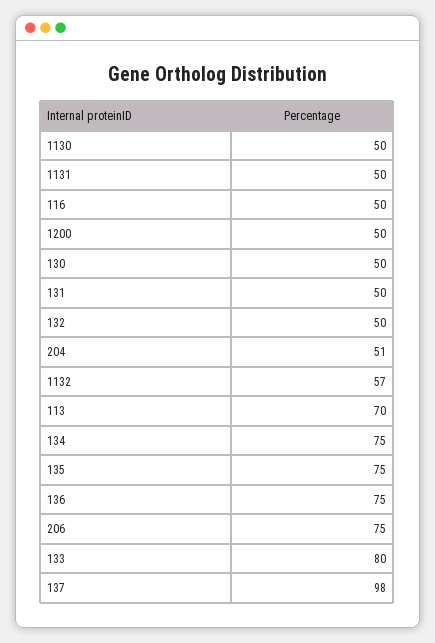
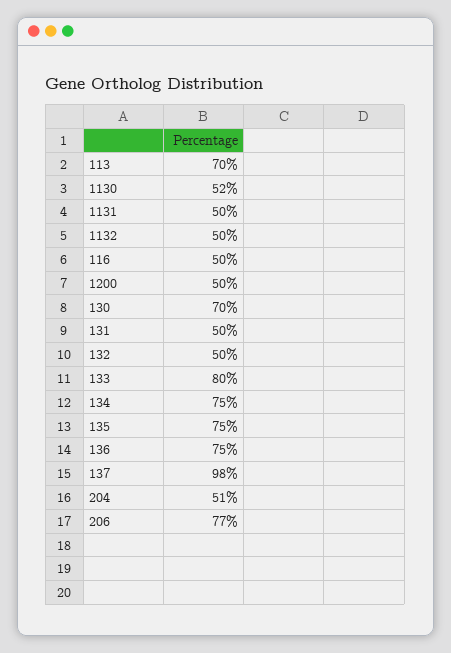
  {
-   "1130": 50,
+   "1130": 52,
    "1131": 50,
    "116": 50,
    "1200": 50,
-   "130": 50,
+   "130": 70,
    "131": 50,
    "132": 50,
    "204": 51,
-   "1132": 57,
+   "1132": 50,
    "113": 70,
    "134": 75,
    "135": 75,
    "136": 75,
-   "206": 75,
+   "206": 77,
    "133": 80,
    "137": 98
  }

